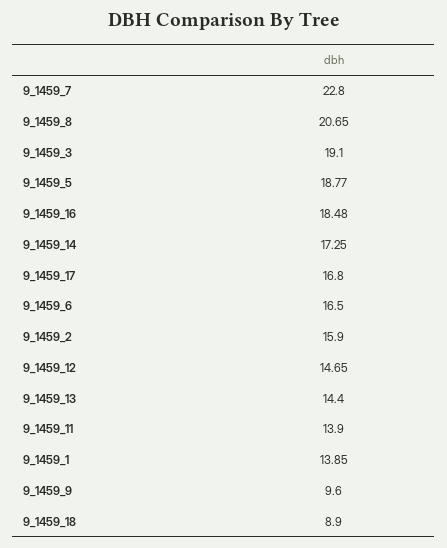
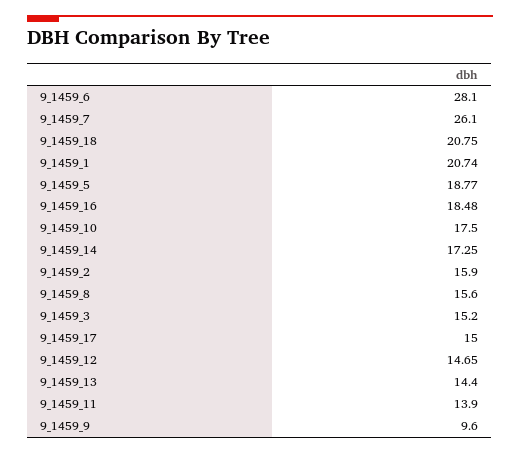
  {
-   "9_1459_7": 22.8,
+   "9_1459_7": 26.1,
-   "9_1459_8": 20.65,
+   "9_1459_8": 15.6,
-   "9_1459_3": 19.1,
+   "9_1459_3": 15.2,
    "9_1459_5": 18.77,
    "9_1459_16": 18.48,
    "9_1459_14": 17.25,
-   "9_1459_17": 16.8,
+   "9_1459_17": 15,
-   "9_1459_6": 16.5,
+   "9_1459_6": 28.1,
    "9_1459_2": 15.9,
    "9_1459_12": 14.65,
    "9_1459_13": 14.4,
    "9_1459_11": 13.9,
-   "9_1459_1": 13.85,
+   "9_1459_1": 20.74,
    "9_1459_9": 9.6,
-   "9_1459_18": 8.9
+   "9_1459_18": 20.75,
+   "9_1459_10": 17.5
  }

